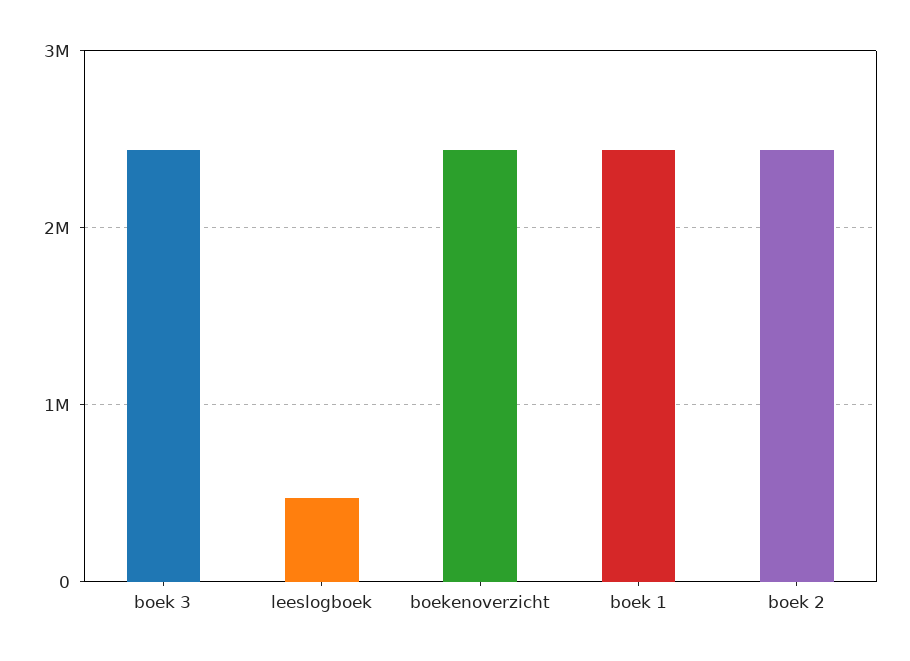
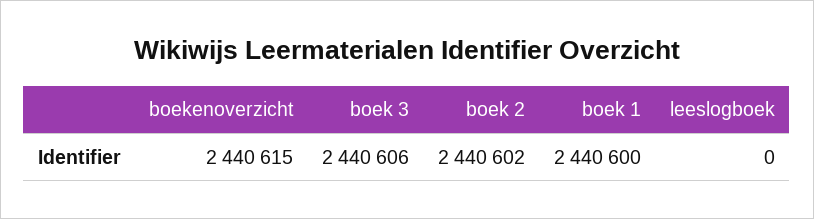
  {
    "boek 3": 2440606,
-   "leeslogboek": 500000,
+   "leeslogboek": 0,
    "boekenoverzicht": 2440615,
    "boek 1": 2440600,
    "boek 2": 2440602
  }

